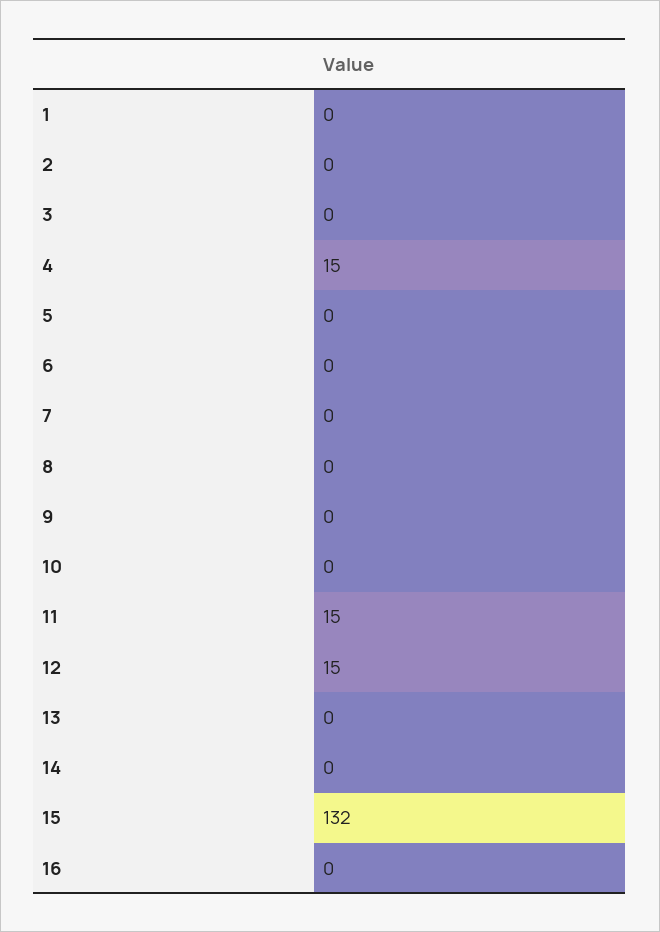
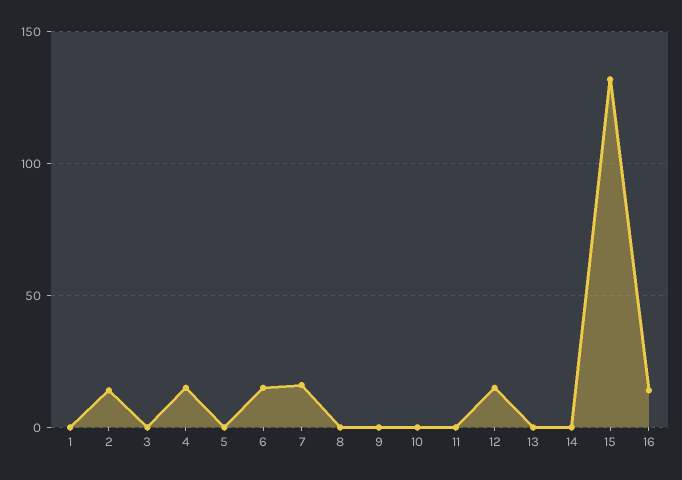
  {
    "1": 0,
-   "2": 0,
+   "2": 15,
    "3": 0,
    "4": 15,
    "5": 0,
-   "6": 0,
+   "6": 15,
-   "7": 0,
+   "7": 15,
    "8": 0,
    "9": 0,
    "10": 0,
-   "11": 15,
+   "11": 0,
    "12": 15,
    "13": 0,
    "14": 0,
    "15": 132,
-   "16": 0
+   "16": 15
  }

